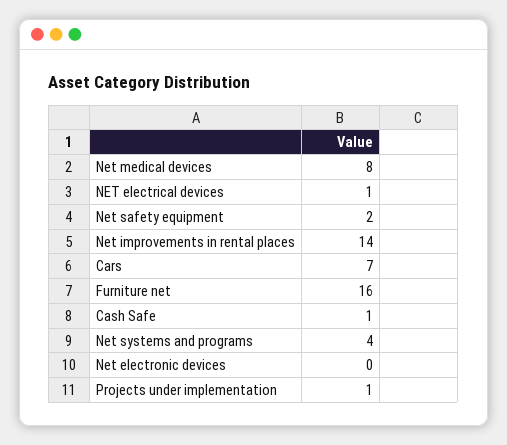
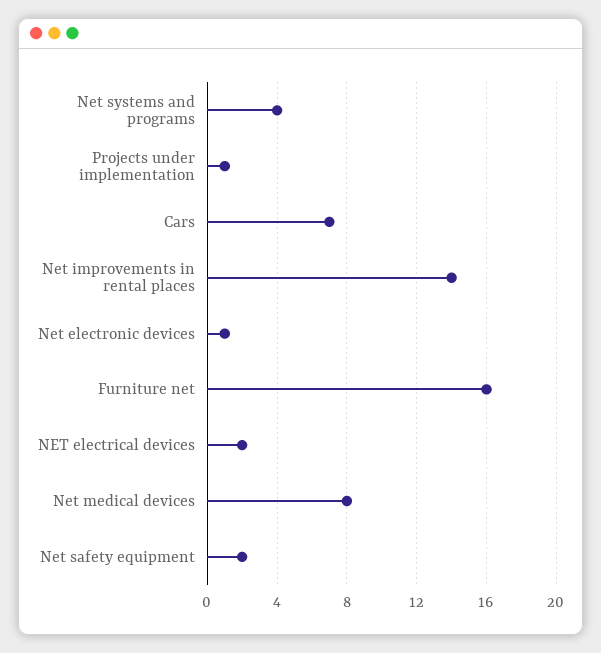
  {
    "Net medical devices": 8,
-   "NET electrical devices": 1,
+   "NET electrical devices": 2,
    "Net safety equipment": 2,
    "Net improvements in rental places": 14,
    "Cars": 7,
    "Furniture net": 16,
-   "Cash Safe": 1,
    "Net systems and programs": 4,
-   "Net electronic devices": 0,
+   "Net electronic devices": 1,
    "Projects under implementation": 1
  }

